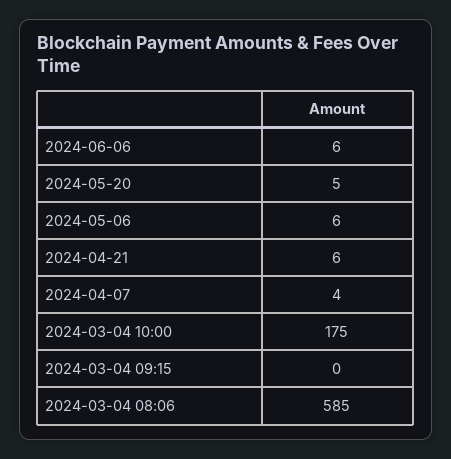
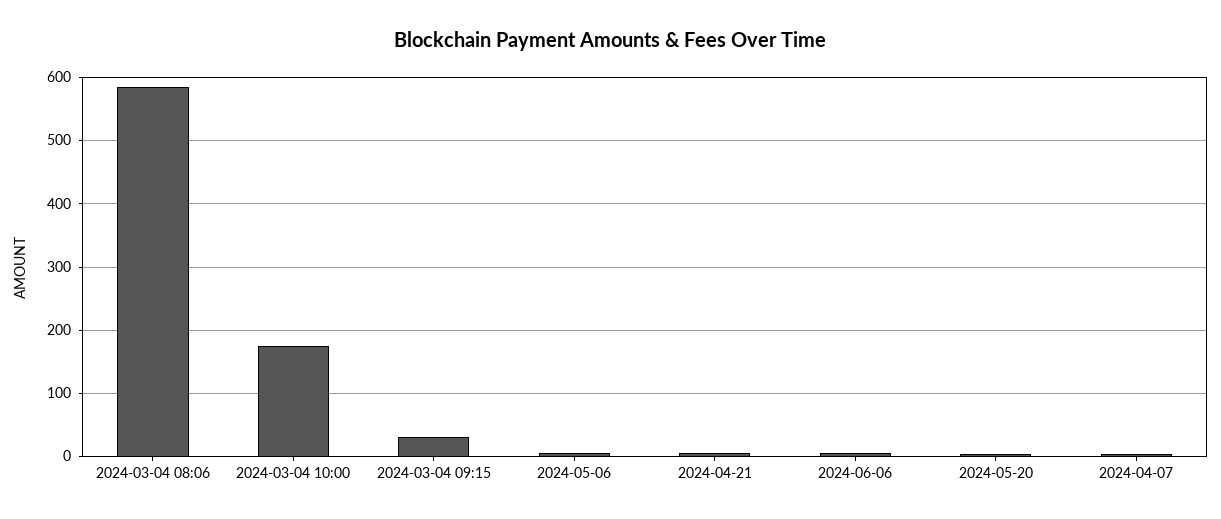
  {
    "2024-06-06": 6,
    "2024-05-20": 5,
    "2024-05-06": 6,
    "2024-04-21": 6,
    "2024-04-07": 4,
    "2024-03-04 10:00": 175,
-   "2024-03-04 09:15": 0,
+   "2024-03-04 09:15": 30,
    "2024-03-04 08:06": 585
  }

